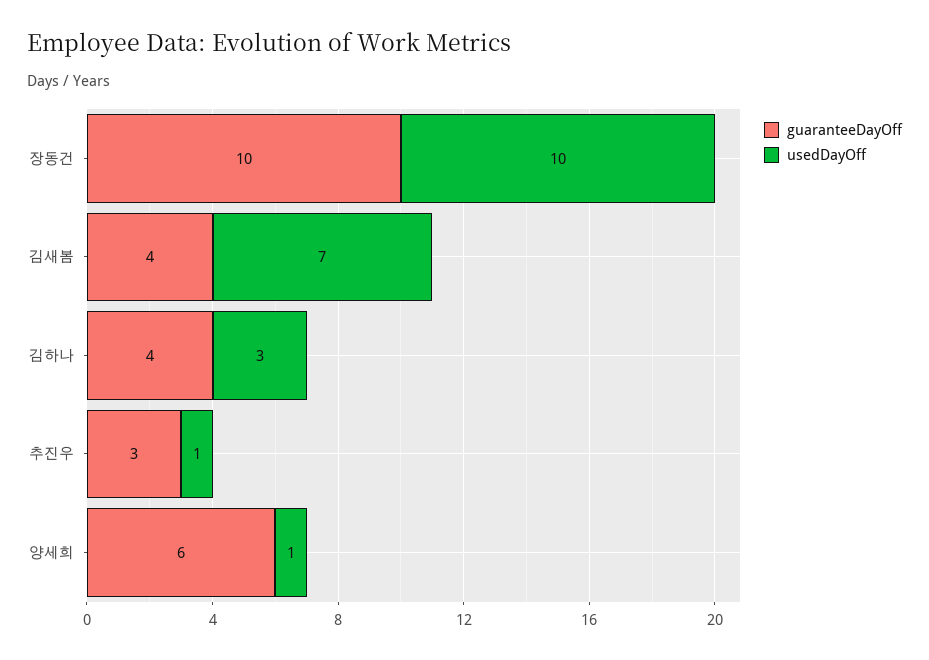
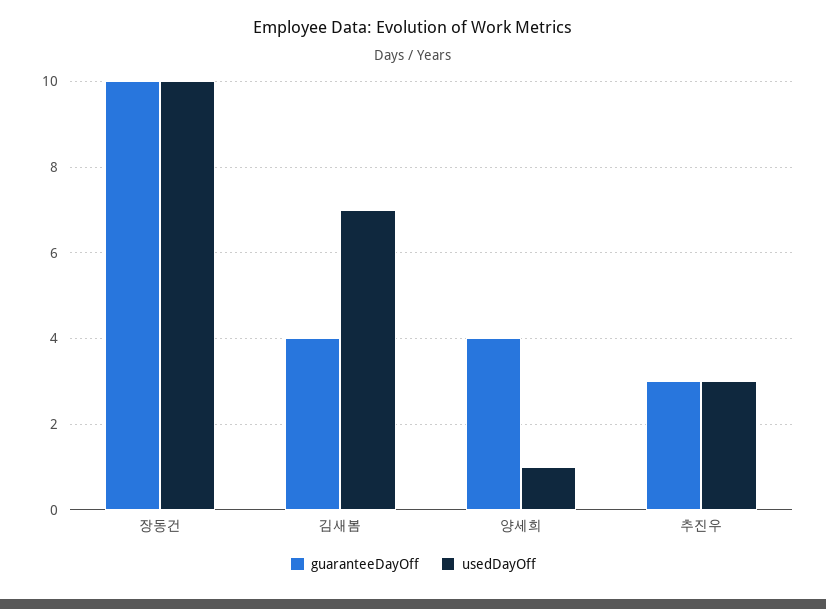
  {
    "guaranteeDayOff": {
      "장동건": 10,
      "김새봄": 4,
-     "김하나": 4,
      "추진우": 3,
-     "양세희": 6
+     "양세희": 4
    },
    "usedDayOff": {
      "장동건": 10,
      "김새봄": 7,
-     "김하나": 3,
-     "추진우": 1,
+     "추진우": 3,
      "양세희": 1
    }
  }

